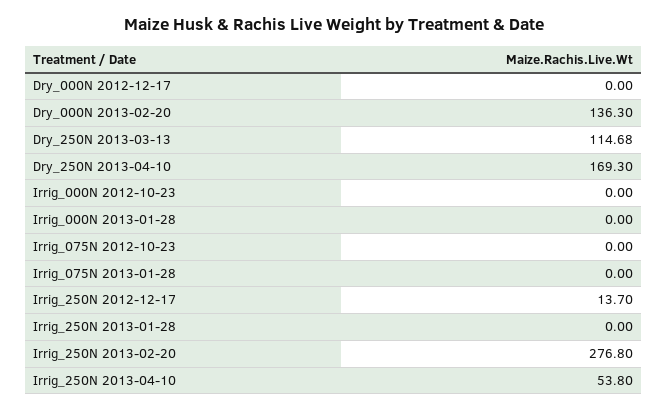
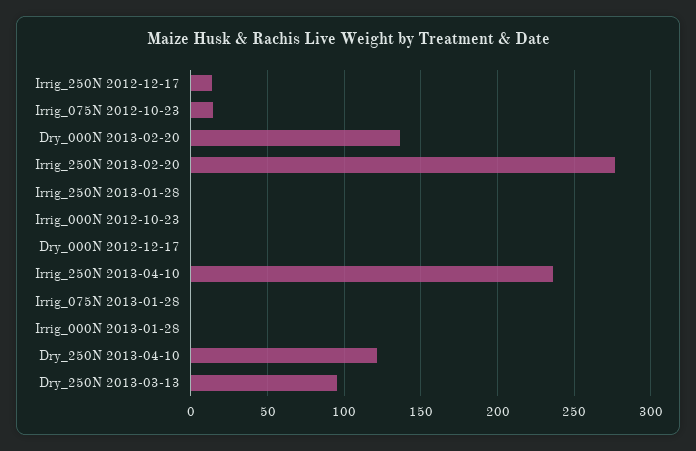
  {
    "Dry_000N 2012-12-17": 0,
    "Dry_000N 2013-02-20": 136.3,
-   "Dry_250N 2013-03-13": 114.68,
+   "Dry_250N 2013-03-13": 95,
-   "Dry_250N 2013-04-10": 169.3,
+   "Dry_250N 2013-04-10": 120,
    "Irrig_000N 2012-10-23": 0,
    "Irrig_000N 2013-01-28": 0,
-   "Irrig_075N 2012-10-23": 0,
+   "Irrig_075N 2012-10-23": 15,
    "Irrig_075N 2013-01-28": 0,
    "Irrig_250N 2012-12-17": 13.7,
    "Irrig_250N 2013-01-28": 0,
    "Irrig_250N 2013-02-20": 276.8,
-   "Irrig_250N 2013-04-10": 53.8
+   "Irrig_250N 2013-04-10": 235
  }

